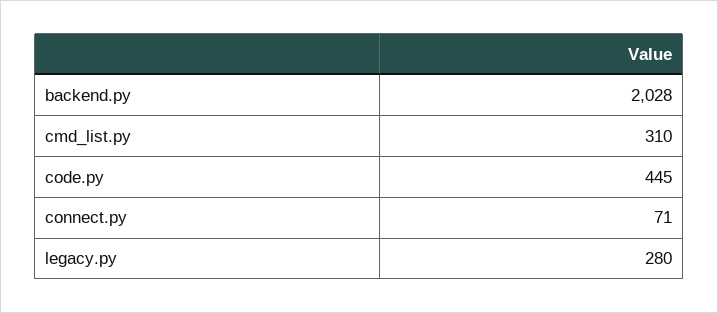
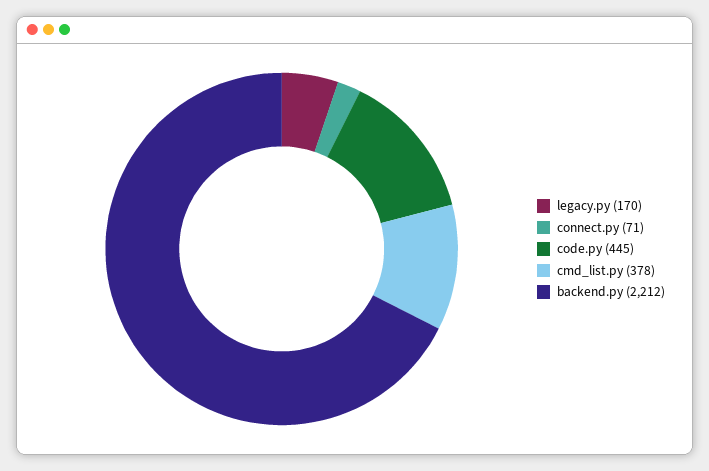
  {
-   "backend.py": 2028,
+   "backend.py": 2212,
-   "cmd_list.py": 310,
+   "cmd_list.py": 378,
    "code.py": 445,
    "connect.py": 71,
-   "legacy.py": 280
+   "legacy.py": 170
  }

